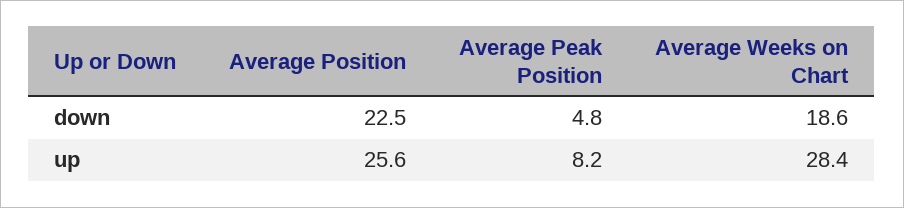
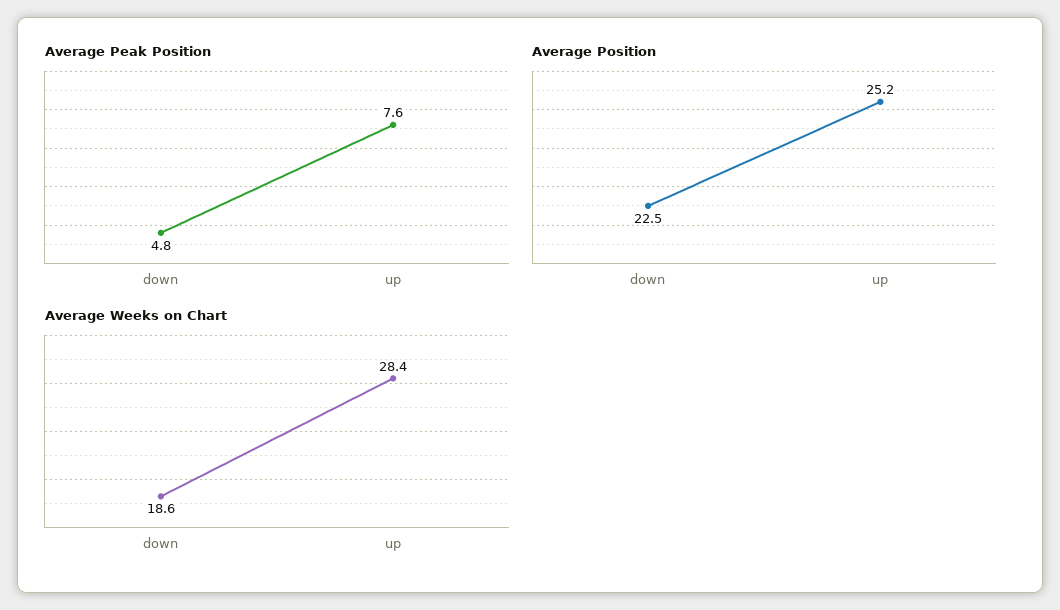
  {
    "Average Position": {
      "down": 22.5,
-     "up": 25.6
+     "up": 25.2
    },
    "Average Peak Position": {
      "down": 4.8,
-     "up": 8.2
+     "up": 7.6
    },
    "Average Weeks on Chart": {
      "down": 18.6,
      "up": 28.4
    }
  }

